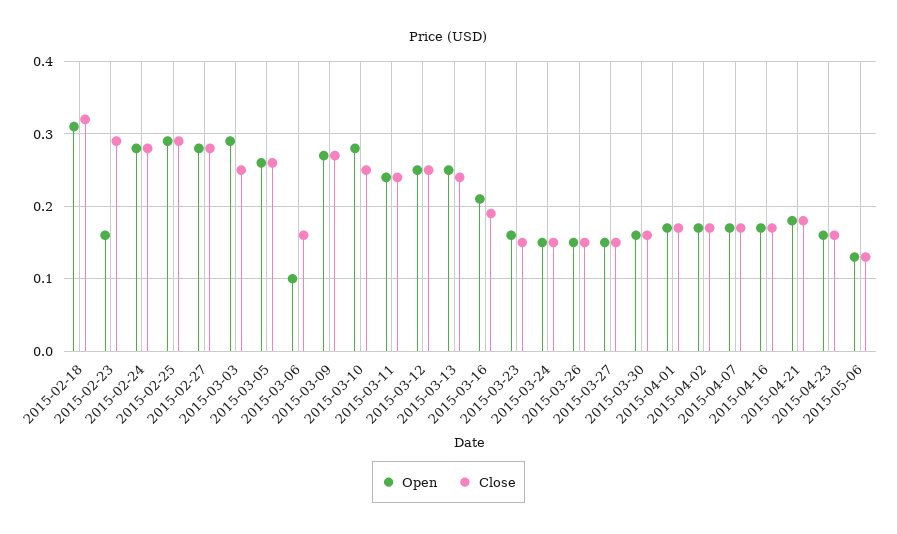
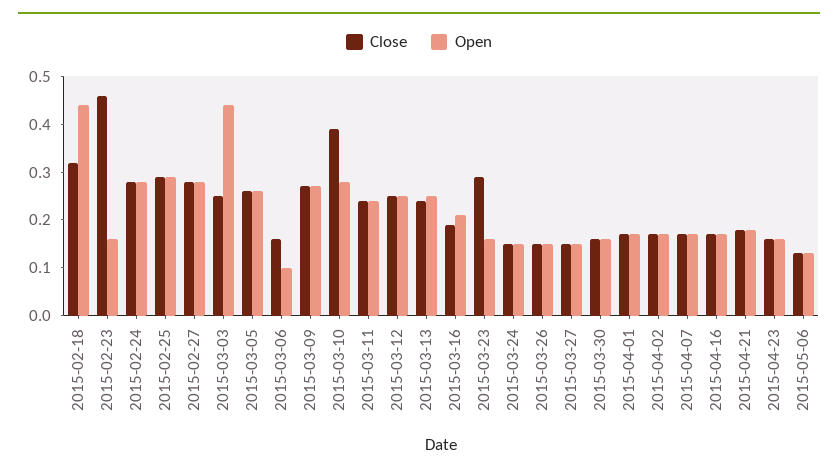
  {
    "Open": {
-     "2015-02-18": 0.31,
+     "2015-02-18": 0.45,
      "2015-02-23": 0.16,
      "2015-02-24": 0.28,
      "2015-02-25": 0.29,
      "2015-02-27": 0.28,
-     "2015-03-03": 0.29,
+     "2015-03-03": 0.45,
      "2015-03-05": 0.26,
      "2015-03-06": 0.1,
      "2015-03-09": 0.27,
      "2015-03-10": 0.28,
      "2015-03-11": 0.24,
      "2015-03-12": 0.25,
      "2015-03-13": 0.25,
      "2015-03-16": 0.21,
      "2015-03-23": 0.16,
      "2015-03-24": 0.15,
      "2015-03-26": 0.15,
      "2015-03-27": 0.15,
      "2015-03-30": 0.16,
      "2015-04-01": 0.17,
      "2015-04-02": 0.17,
      "2015-04-07": 0.17,
      "2015-04-16": 0.17,
      "2015-04-21": 0.18,
      "2015-04-23": 0.16,
      "2015-05-06": 0.13
    },
    "Close": {
      "2015-02-18": 0.32,
-     "2015-02-23": 0.29,
+     "2015-02-23": 0.45,
      "2015-02-24": 0.28,
      "2015-02-25": 0.29,
      "2015-02-27": 0.28,
      "2015-03-03": 0.25,
      "2015-03-05": 0.26,
      "2015-03-06": 0.16,
      "2015-03-09": 0.27,
-     "2015-03-10": 0.25,
+     "2015-03-10": 0.4,
      "2015-03-11": 0.24,
      "2015-03-12": 0.25,
      "2015-03-13": 0.24,
      "2015-03-16": 0.19,
-     "2015-03-23": 0.15,
+     "2015-03-23": 0.3,
      "2015-03-24": 0.15,
      "2015-03-26": 0.15,
      "2015-03-27": 0.15,
      "2015-03-30": 0.16,
      "2015-04-01": 0.17,
      "2015-04-02": 0.17,
      "2015-04-07": 0.17,
      "2015-04-16": 0.17,
      "2015-04-21": 0.18,
      "2015-04-23": 0.16,
      "2015-05-06": 0.13
    }
  }

